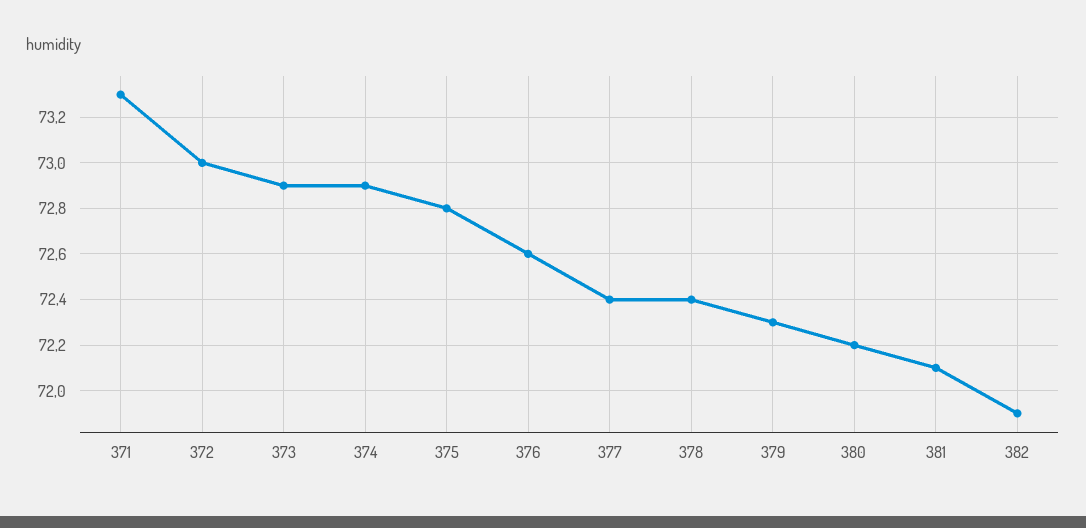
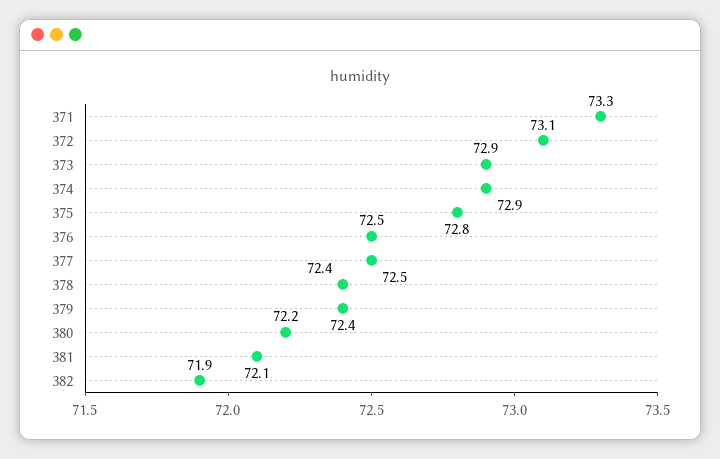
  {
    "371": 73.3,
-   "372": 73,
+   "372": 73.1,
    "373": 72.9,
    "374": 72.9,
    "375": 72.8,
-   "376": 72.6,
+   "376": 72.5,
-   "377": 72.4,
+   "377": 72.5,
    "378": 72.4,
-   "379": 72.3,
+   "379": 72.4,
    "380": 72.2,
    "381": 72.1,
    "382": 71.9
  }

